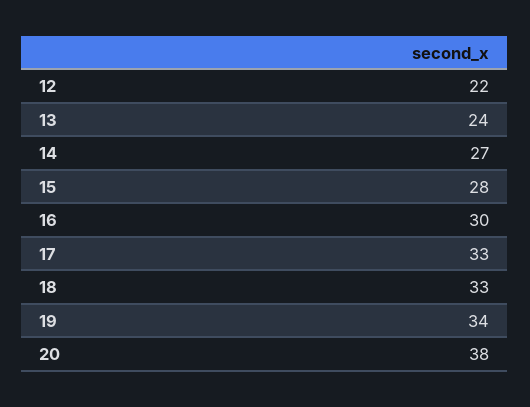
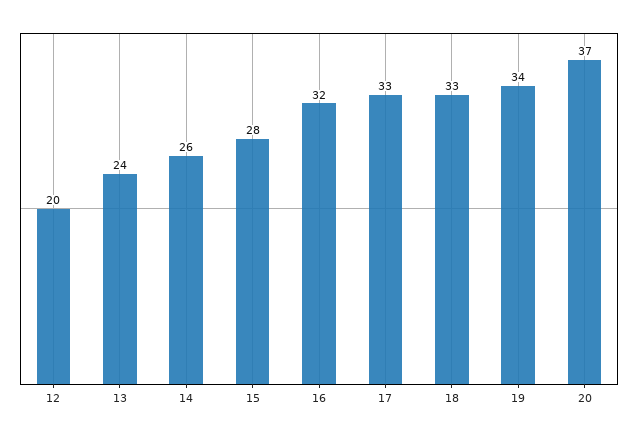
  {
-   "12": 22,
+   "12": 20,
    "13": 24,
-   "14": 27,
+   "14": 26,
    "15": 28,
-   "16": 30,
+   "16": 32,
    "17": 33,
    "18": 33,
    "19": 34,
-   "20": 38
+   "20": 37
  }

